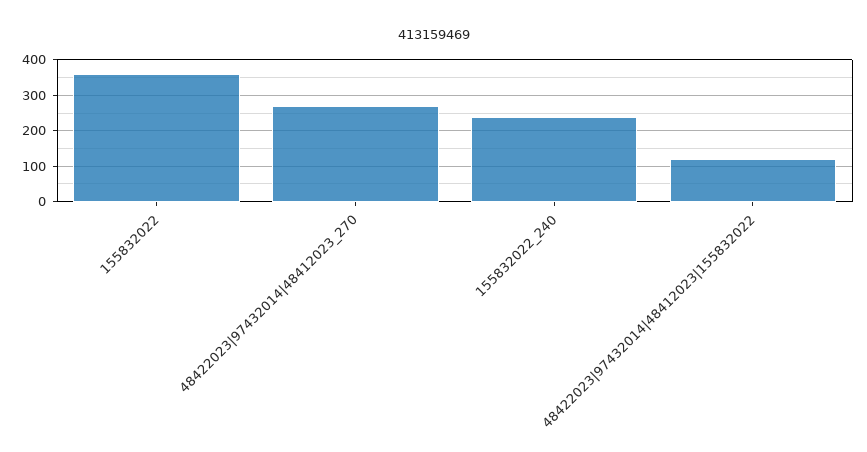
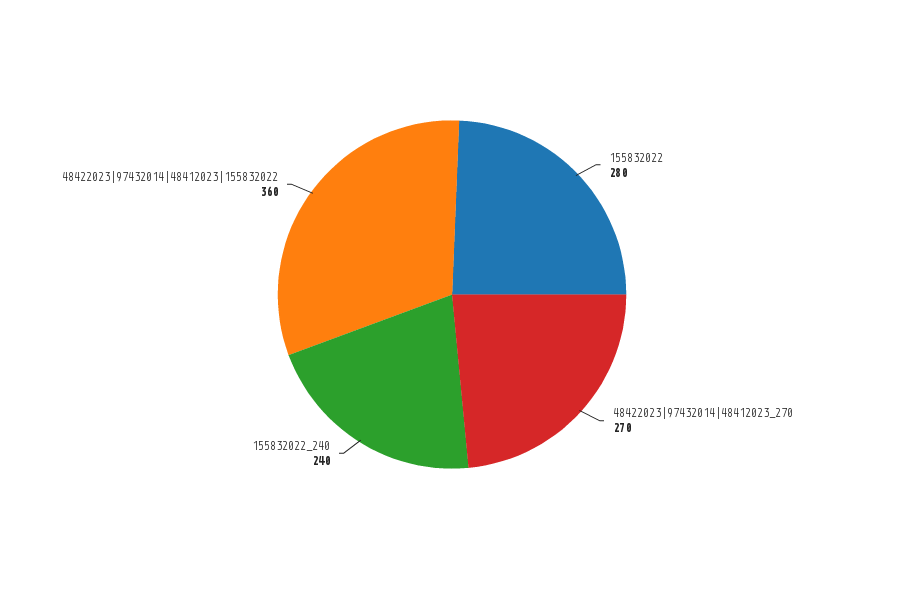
  {
-   "155832022": 360,
+   "155832022": 280,
    "48422023|97432014|48412023_270": 270,
    "155832022_240": 240,
-   "48422023|97432014|48412023|155832022": 120
+   "48422023|97432014|48412023|155832022": 360
  }

